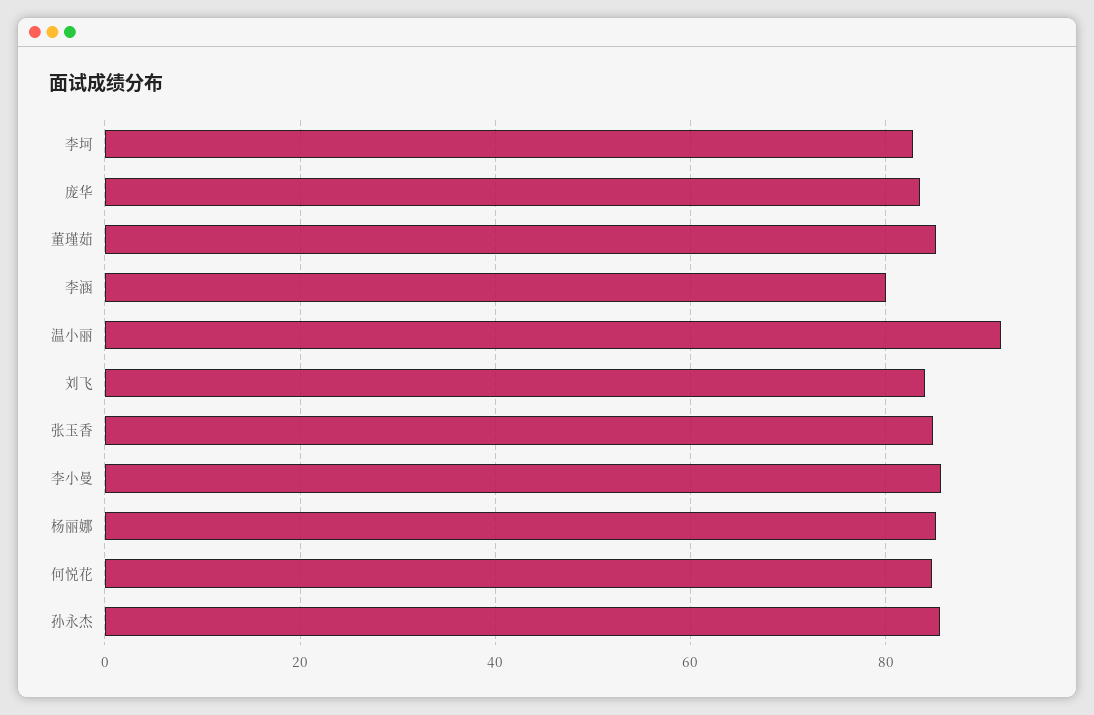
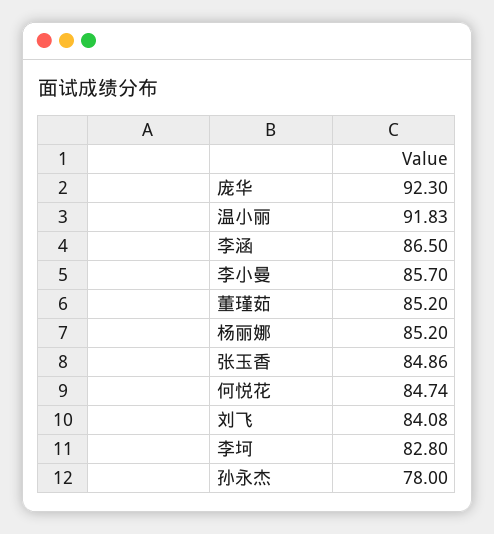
  {
    "李坷": 82.8,
-   "庞华": 84,
+   "庞华": 92.3,
    "董瑾茹": 85.2,
-   "李涵": 80,
+   "李涵": 86.5,
    "温小丽": 91.83,
    "刘飞": 84.08,
    "张玉香": 84.86,
    "李小曼": 85.7,
    "杨丽娜": 85.2,
    "何悦花": 84.74,
-   "孙永杰": 86
+   "孙永杰": 78
  }

